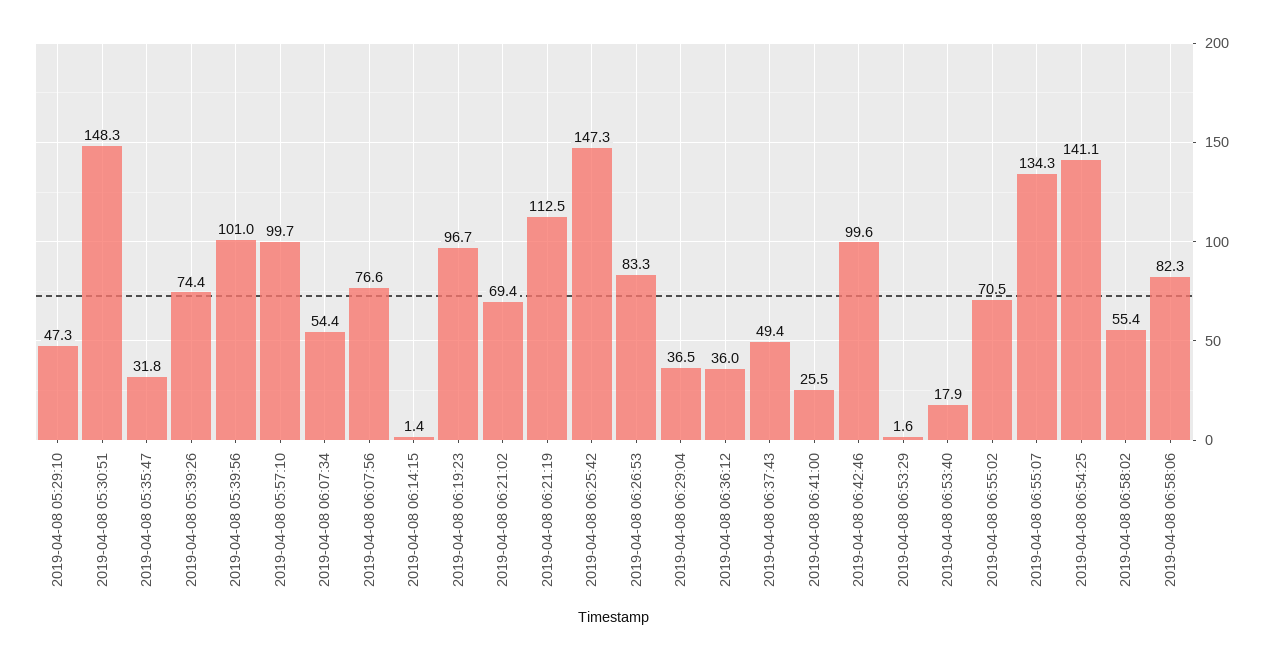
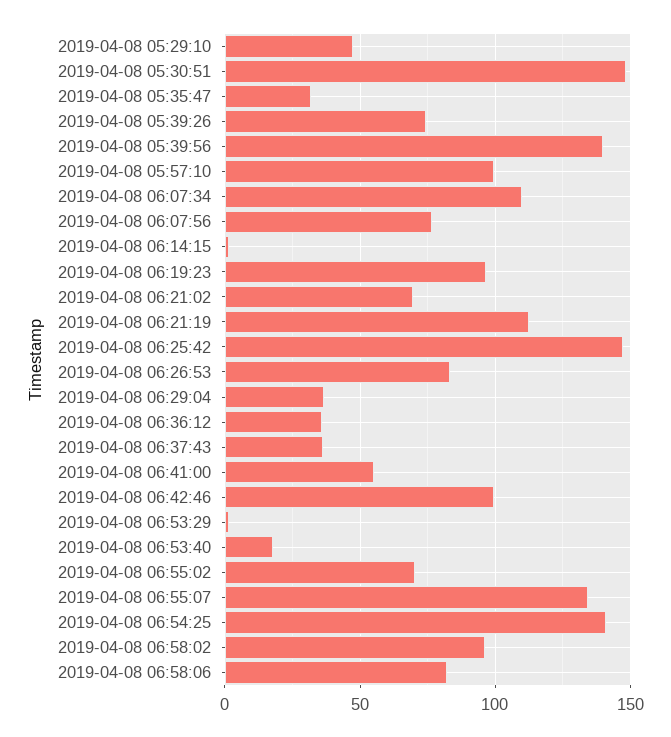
  {
    "2019-04-08 05:29:10": 47.3,
    "2019-04-08 05:30:51": 148.3,
    "2019-04-08 05:35:47": 31.8,
    "2019-04-08 05:39:26": 74.4,
-   "2019-04-08 05:39:56": 101,
+   "2019-04-08 05:39:56": 140,
    "2019-04-08 05:57:10": 99.7,
-   "2019-04-08 06:07:34": 54.4,
+   "2019-04-08 06:07:34": 110,
    "2019-04-08 06:07:56": 76.6,
    "2019-04-08 06:14:15": 1.4,
    "2019-04-08 06:19:23": 96.7,
    "2019-04-08 06:21:02": 69.4,
    "2019-04-08 06:21:19": 112.5,
    "2019-04-08 06:25:42": 147.3,
    "2019-04-08 06:26:53": 83.3,
    "2019-04-08 06:29:04": 36.5,
    "2019-04-08 06:36:12": 36,
-   "2019-04-08 06:37:43": 49.4,
+   "2019-04-08 06:37:43": 35,
-   "2019-04-08 06:41:00": 25.5,
+   "2019-04-08 06:41:00": 55,
    "2019-04-08 06:42:46": 99.6,
    "2019-04-08 06:53:29": 1.6,
    "2019-04-08 06:53:40": 17.9,
    "2019-04-08 06:55:02": 70.5,
    "2019-04-08 06:55:07": 134.3,
    "2019-04-08 06:54:25": 141.1,
-   "2019-04-08 06:58:02": 55.4,
+   "2019-04-08 06:58:02": 95,
    "2019-04-08 06:58:06": 82.3
  }

